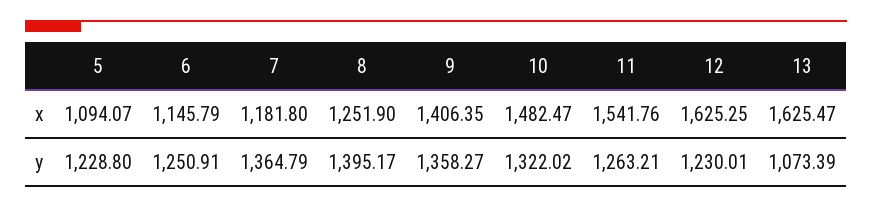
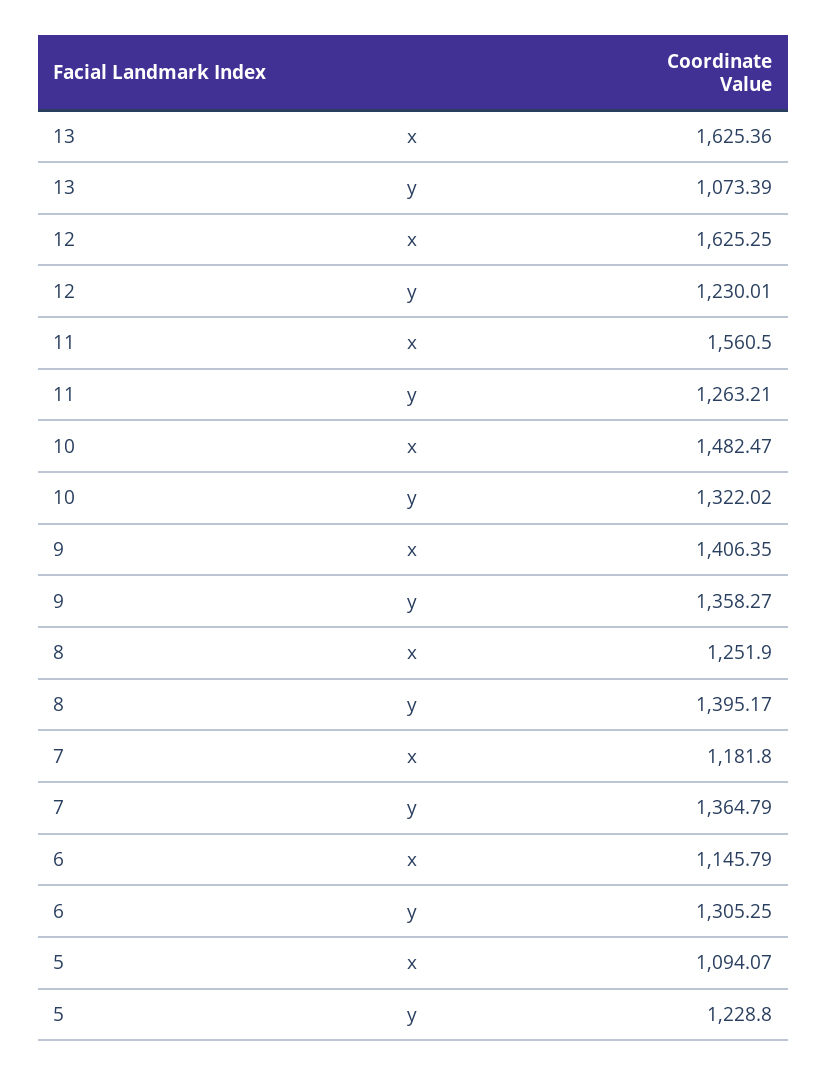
  {
    "5": {
      "x": 1094.07,
      "y": 1228.8
    },
    "6": {
      "x": 1145.79,
-     "y": 1250.91
+     "y": 1305.25
    },
    "7": {
      "x": 1181.8,
      "y": 1364.79
    },
    "8": {
      "x": 1251.9,
      "y": 1395.17
    },
    "9": {
      "x": 1406.35,
      "y": 1358.27
    },
    "10": {
      "x": 1482.47,
      "y": 1322.02
    },
    "11": {
-     "x": 1541.76,
+     "x": 1560.5,
      "y": 1263.21
    },
    "12": {
      "x": 1625.25,
      "y": 1230.01
    },
    "13": {
-     "x": 1625.47,
+     "x": 1625.36,
      "y": 1073.39
    }
  }

